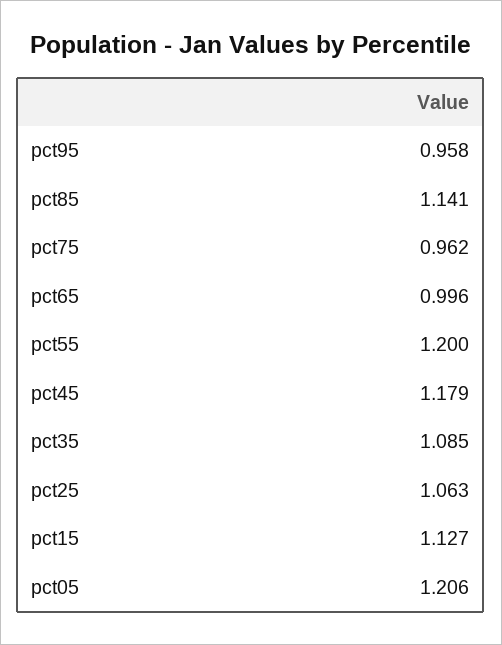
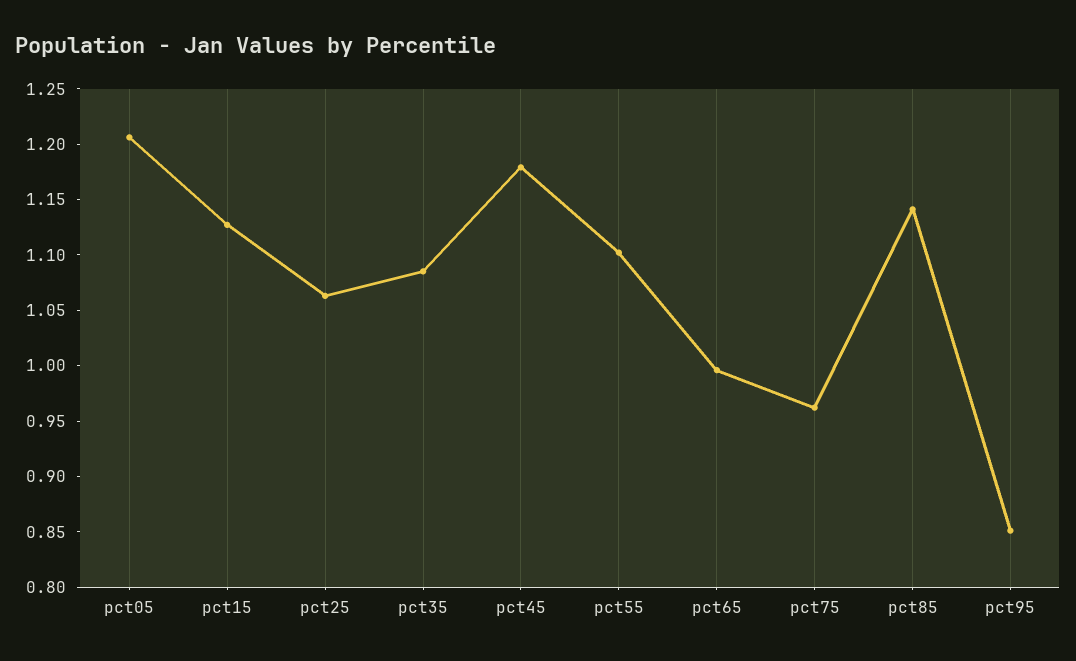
  {
-   "pct95": 0.958,
+   "pct95": 0.85,
    "pct85": 1.141,
    "pct75": 0.962,
    "pct65": 0.996,
-   "pct55": 1.2,
+   "pct55": 1.1,
    "pct45": 1.179,
    "pct35": 1.085,
    "pct25": 1.063,
    "pct15": 1.127,
    "pct05": 1.206
  }

